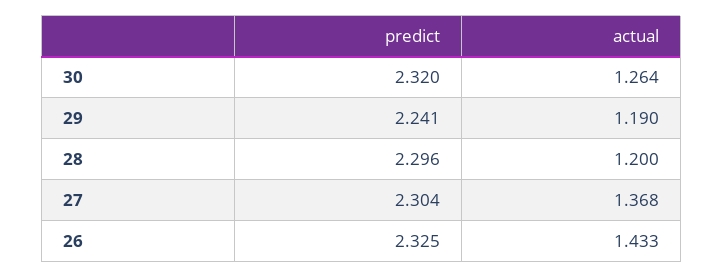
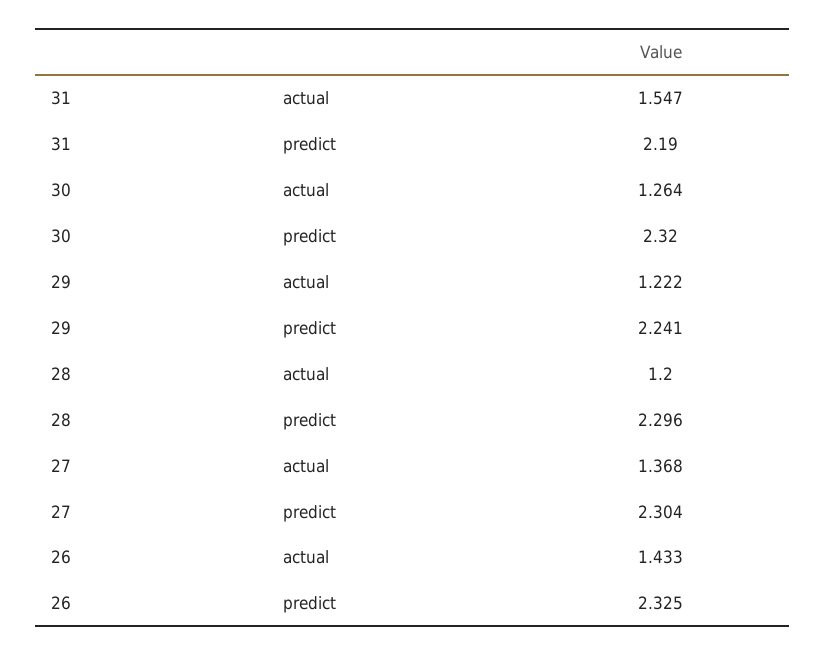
  {
    "predict": {
      "30": 2.32,
      "29": 2.241,
      "28": 2.296,
      "27": 2.304,
-     "26": 2.325
+     "26": 2.325,
+     "31": 2.19
    },
    "actual": {
      "30": 1.264,
-     "29": 1.19,
+     "29": 1.222,
      "28": 1.2,
      "27": 1.368,
-     "26": 1.433
+     "26": 1.433,
+     "31": 1.547
    }
  }

